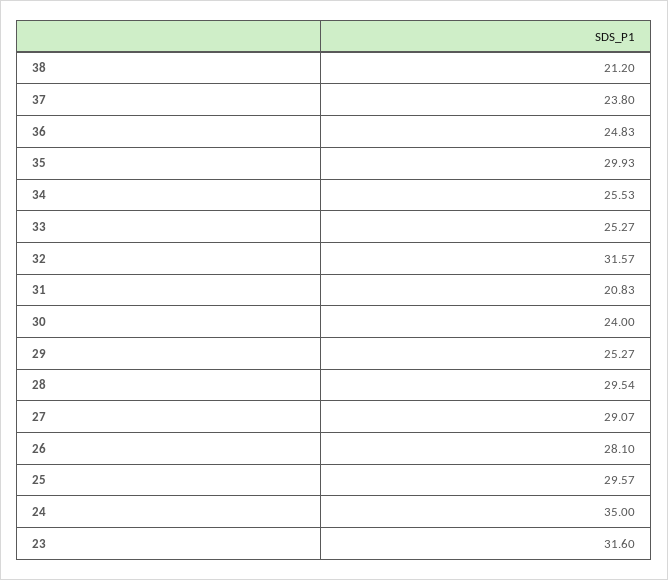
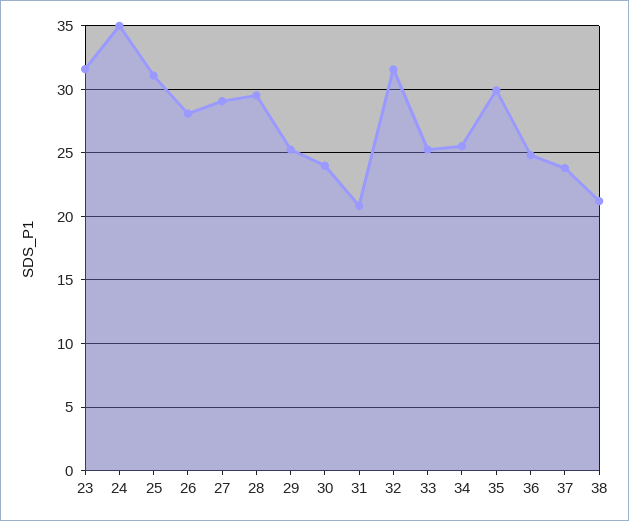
  {
    "38": 21.2,
    "37": 23.8,
    "36": 24.83,
    "35": 29.93,
    "34": 25.53,
    "33": 25.27,
    "32": 31.57,
    "31": 20.83,
    "30": 24,
    "29": 25.27,
    "28": 29.54,
    "27": 29.07,
    "26": 28.1,
-   "25": 29.57,
+   "25": 31,
    "24": 35,
    "23": 31.6
  }

